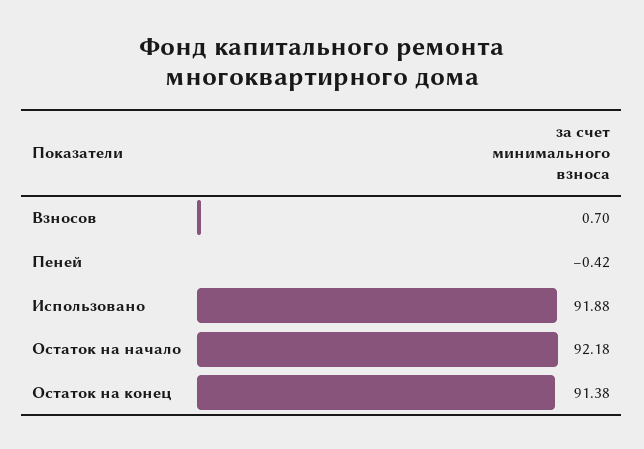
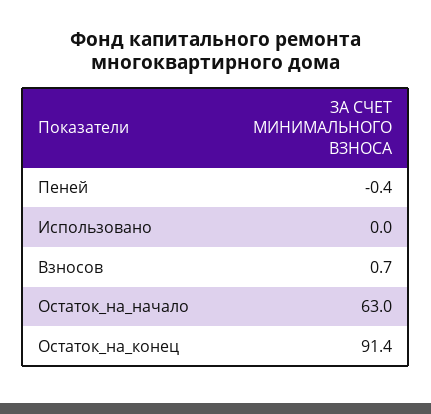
  {
    "Взносов": 0.7,
    "Пеней": -0.42,
-   "Использовано": 91.88,
+   "Использовано": 0,
-   "Остаток на начало": 92.18,
+   "Остаток на начало": 63,
    "Остаток на конец": 91.38
  }

